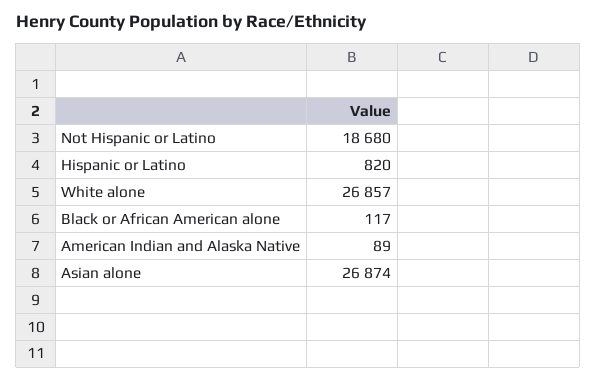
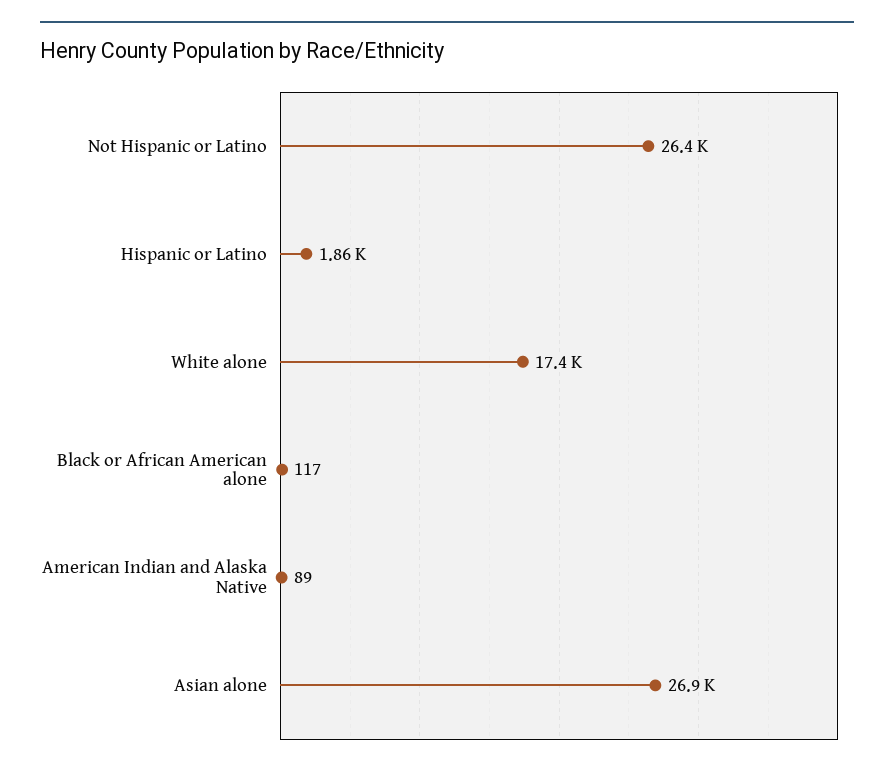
  {
-   "Not Hispanic or Latino": 18680,
+   "Not Hispanic or Latino": 26400,
-   "Hispanic or Latino": 820,
+   "Hispanic or Latino": 1860,
-   "White alone": 26857,
+   "White alone": 17400,
    "Black or African American alone": 117,
    "American Indian and Alaska Native": 89,
    "Asian alone": 26874
  }

